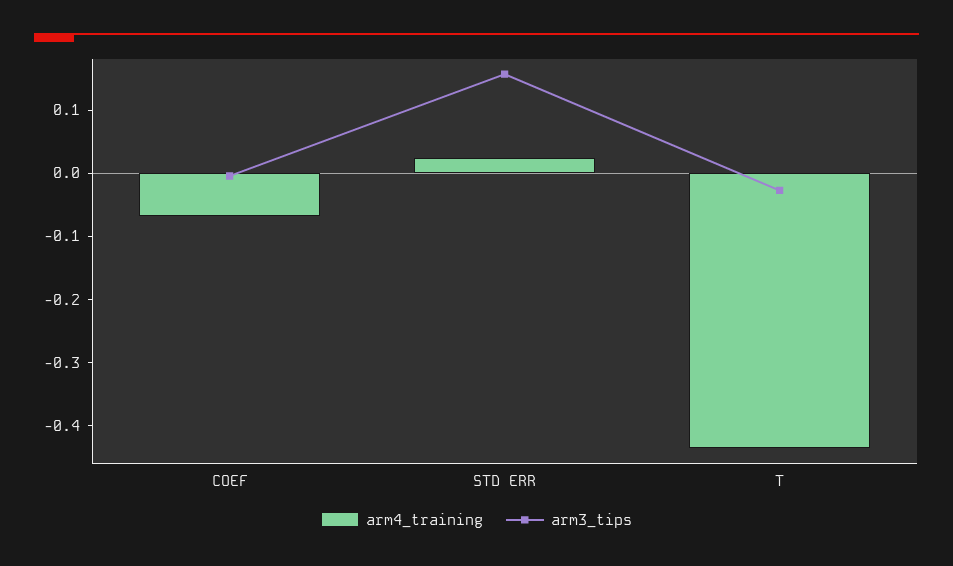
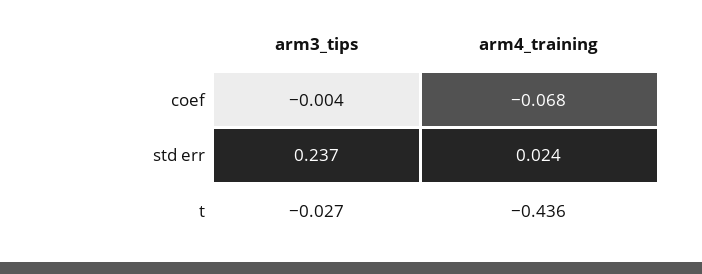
  {
    "arm4_training": {
      "COEF": -0.068,
      "STD ERR": 0.024,
      "T": -0.436
    },
    "arm3_tips": {
      "COEF": -0.004,
-     "STD ERR": 0.16,
+     "STD ERR": 0.237,
      "T": -0.027
    }
  }

